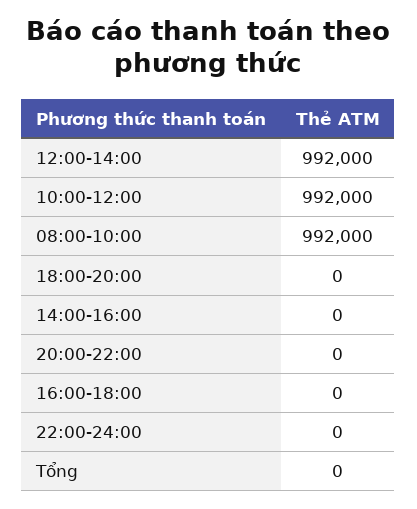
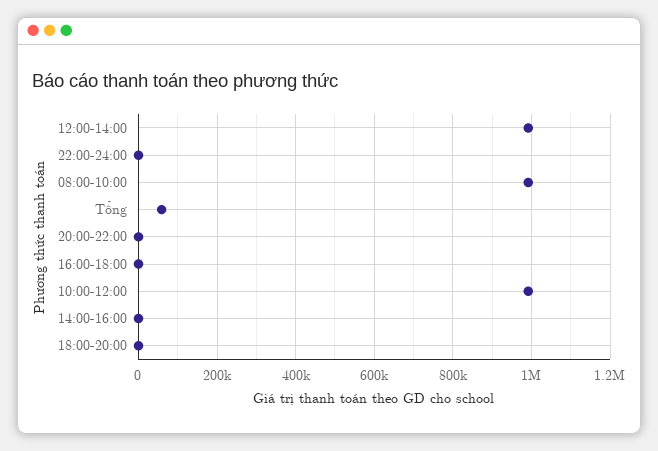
  {
    "12:00-14:00": 992000,
    "10:00-12:00": 992000,
    "08:00-10:00": 992000,
    "18:00-20:00": 0,
    "14:00-16:00": 0,
    "20:00-22:00": 0,
    "16:00-18:00": 0,
    "22:00-24:00": 0,
-   "Tổng": 0
+   "Tổng": 60000
  }

